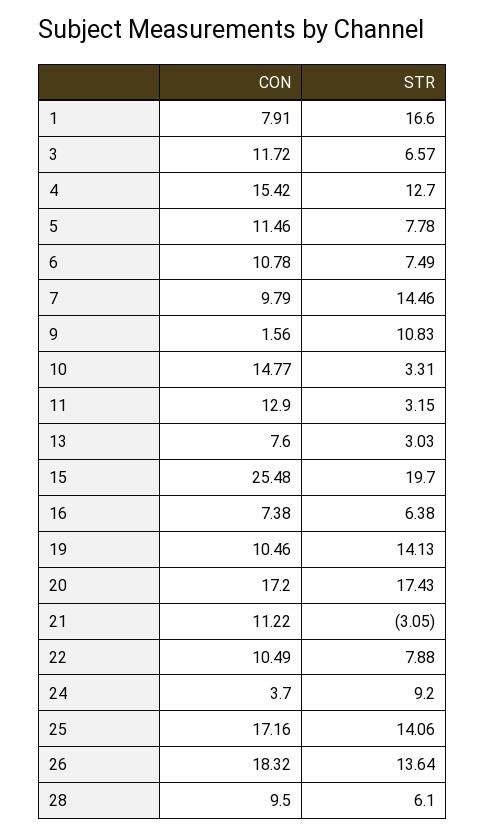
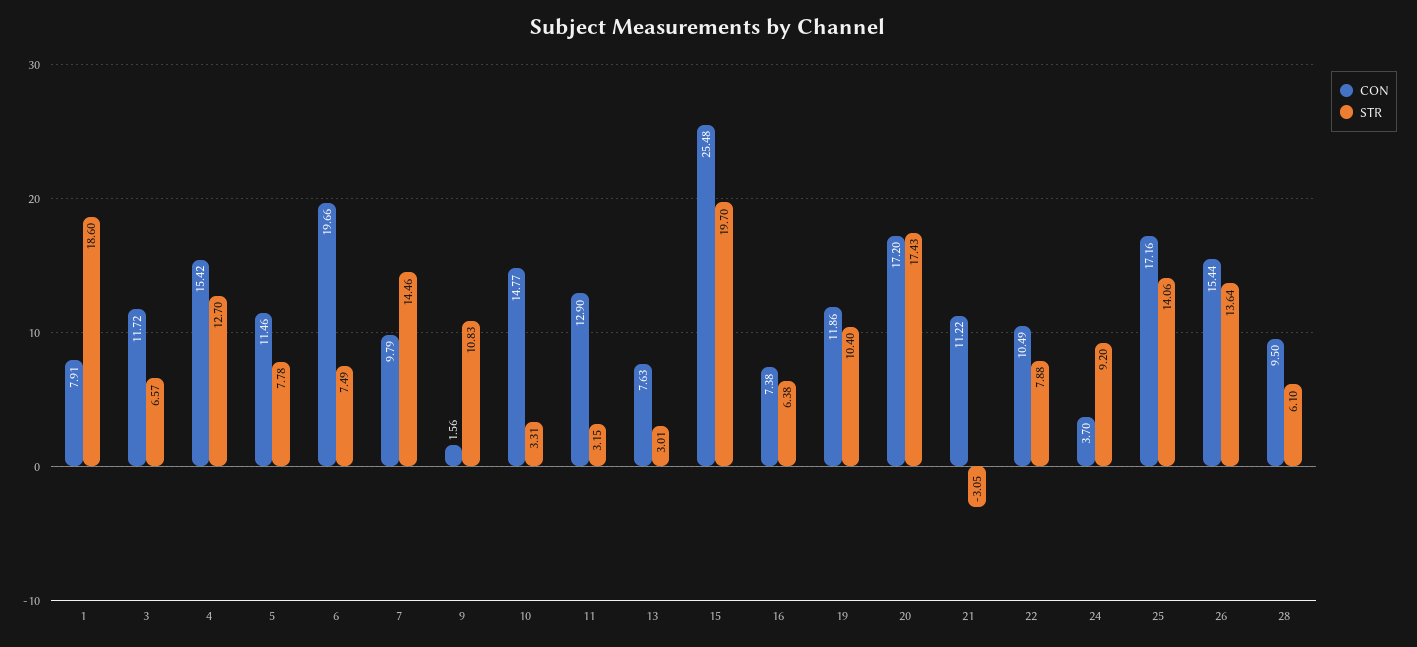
  {
    "CON": {
      "1": 7.91,
      "3": 11.72,
      "4": 15.42,
      "5": 11.46,
-     "6": 10.78,
+     "6": 19.66,
      "7": 9.79,
      "9": 1.56,
      "10": 14.77,
      "11": 12.9,
-     "13": 7.6,
+     "13": 7.63,
      "15": 25.48,
      "16": 7.38,
-     "19": 10.46,
+     "19": 11.86,
      "20": 17.2,
      "21": 11.22,
      "22": 10.49,
      "24": 3.7,
      "25": 17.16,
-     "26": 18.32,
+     "26": 15.44,
      "28": 9.5
    },
    "STR": {
-     "1": 16.6,
+     "1": 18.6,
      "3": 6.57,
      "4": 12.7,
      "5": 7.78,
      "6": 7.49,
      "7": 14.46,
      "9": 10.83,
      "10": 3.31,
      "11": 3.15,
-     "13": 3.03,
+     "13": 3.01,
      "15": 19.7,
      "16": 6.38,
-     "19": 14.13,
+     "19": 10.4,
      "20": 17.43,
      "21": -3.05,
      "22": 7.88,
      "24": 9.2,
      "25": 14.06,
      "26": 13.64,
      "28": 6.1
    }
  }

